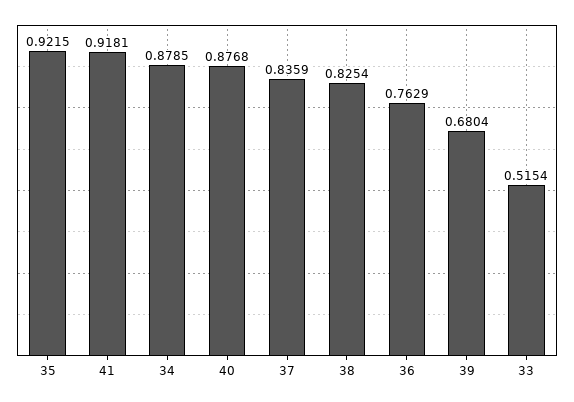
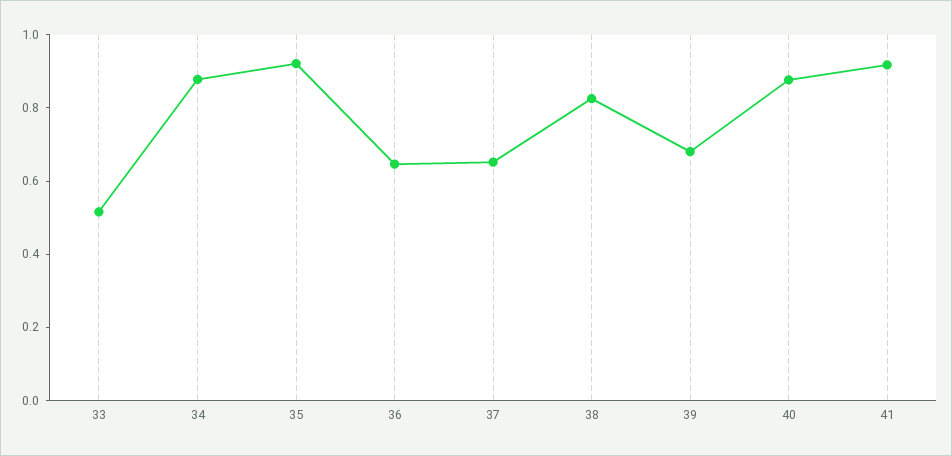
  {
    "35": 0.9215,
    "41": 0.9181,
    "34": 0.8785,
    "40": 0.8768,
-   "37": 0.8359,
+   "37": 0.65,
    "38": 0.8254,
-   "36": 0.7629,
+   "36": 0.65,
    "39": 0.6804,
    "33": 0.5154
  }

